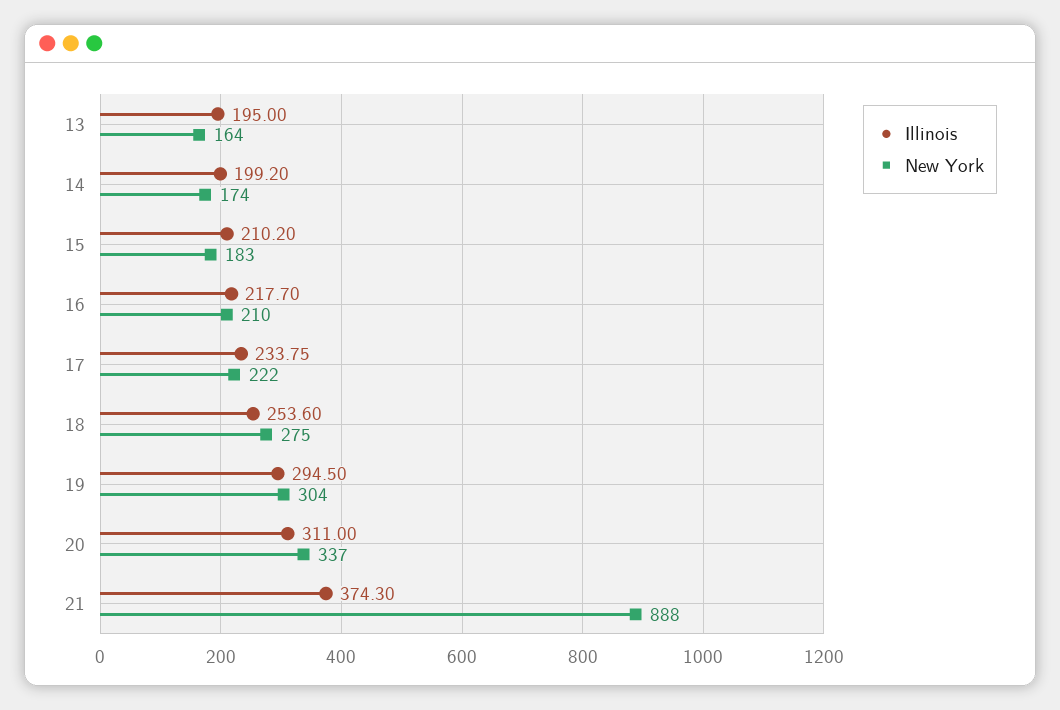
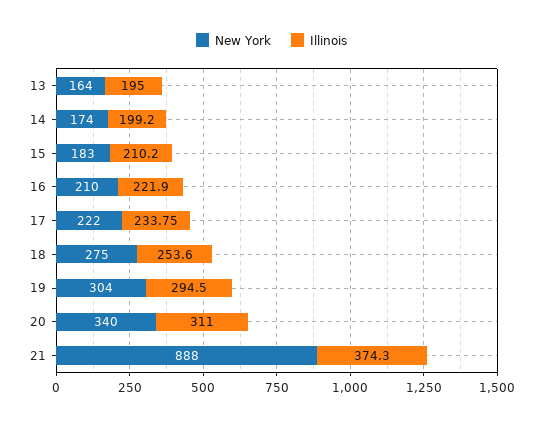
  {
    "Illinois": {
      "13": 195,
      "14": 199.2,
      "15": 210.2,
-     "16": 217.7,
+     "16": 221.9,
      "17": 233.75,
      "18": 253.6,
      "19": 294.5,
      "20": 311,
      "21": 374.3
    },
    "New York": {
      "13": 164,
      "14": 174,
      "15": 183,
      "16": 210,
      "17": 222,
      "18": 275,
      "19": 304,
-     "20": 337,
+     "20": 340,
      "21": 888
    }
  }

